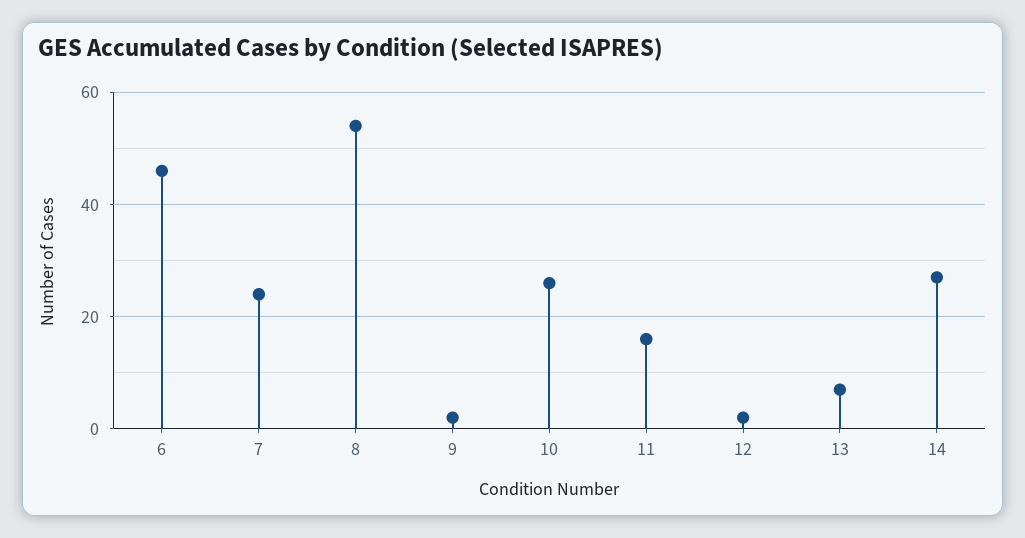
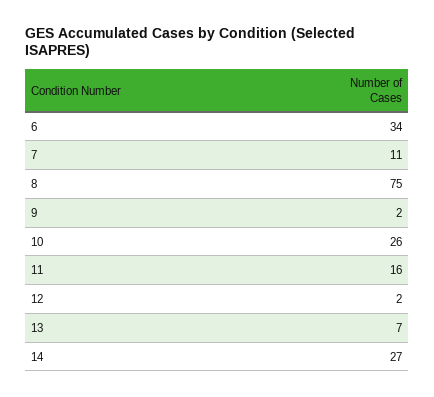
  {
-   "6": 45,
+   "6": 34,
-   "7": 25,
+   "7": 11,
-   "8": 55,
+   "8": 75,
    "9": 2,
    "10": 26,
    "11": 16,
    "12": 2,
    "13": 7,
    "14": 27
  }

